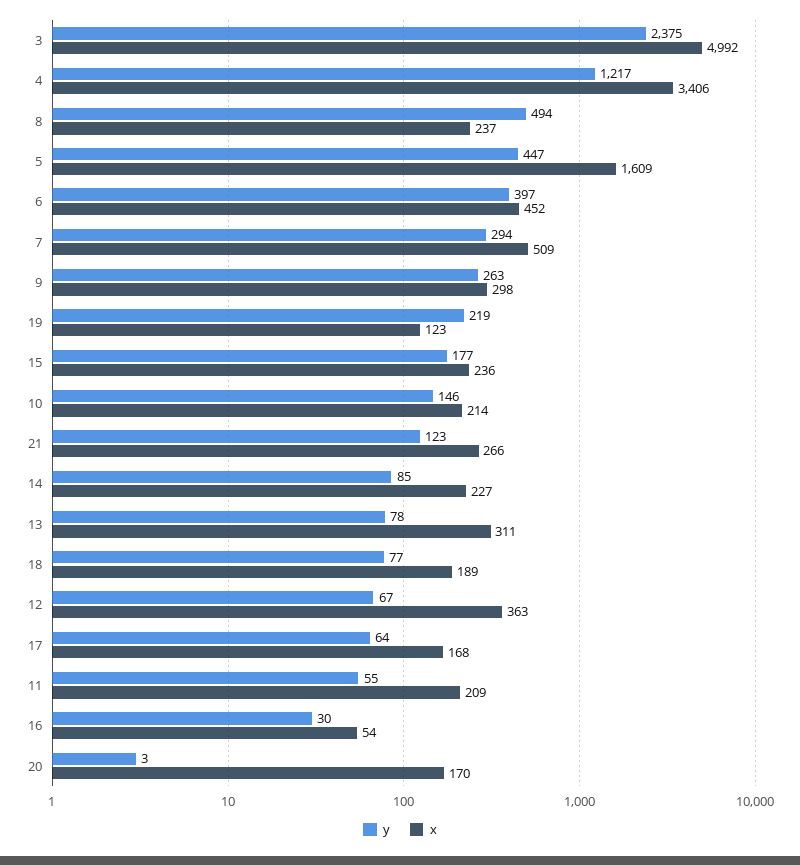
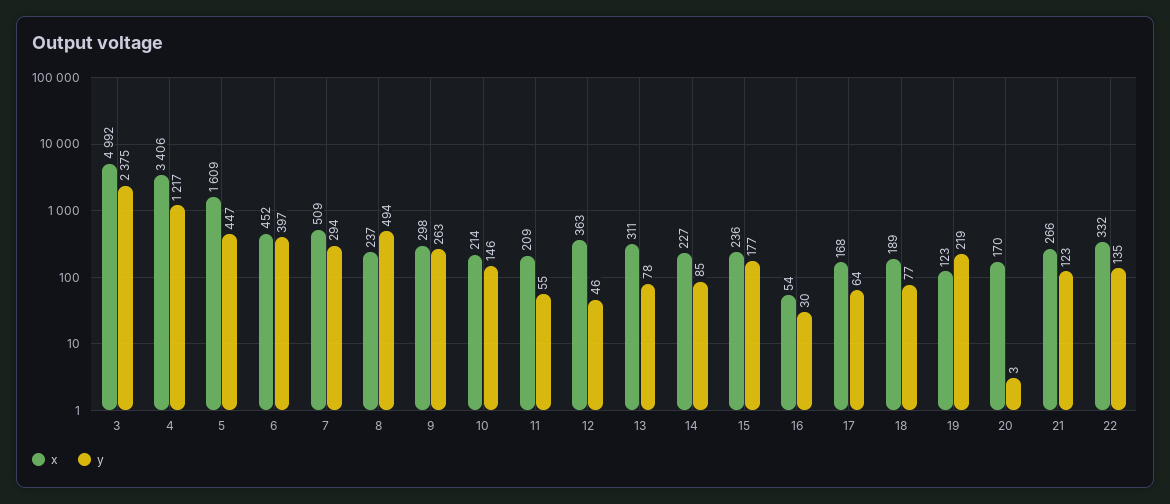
  {
    "y": {
      "3": 2375,
      "4": 1217,
      "8": 494,
      "5": 447,
      "6": 397,
      "7": 294,
      "9": 263,
      "19": 219,
      "15": 177,
      "10": 146,
      "21": 123,
      "14": 85,
      "13": 78,
      "18": 77,
-     "12": 67,
+     "12": 46,
      "17": 64,
      "11": 55,
      "16": 30,
-     "20": 3
+     "20": 3,
+     "22": 135
    },
    "x": {
      "3": 4992,
      "4": 3406,
      "8": 237,
      "5": 1609,
      "6": 452,
      "7": 509,
      "9": 298,
      "19": 123,
      "15": 236,
      "10": 214,
      "21": 266,
      "14": 227,
      "13": 311,
      "18": 189,
      "12": 363,
      "17": 168,
      "11": 209,
      "16": 54,
-     "20": 170
+     "20": 170,
+     "22": 332
    }
  }

